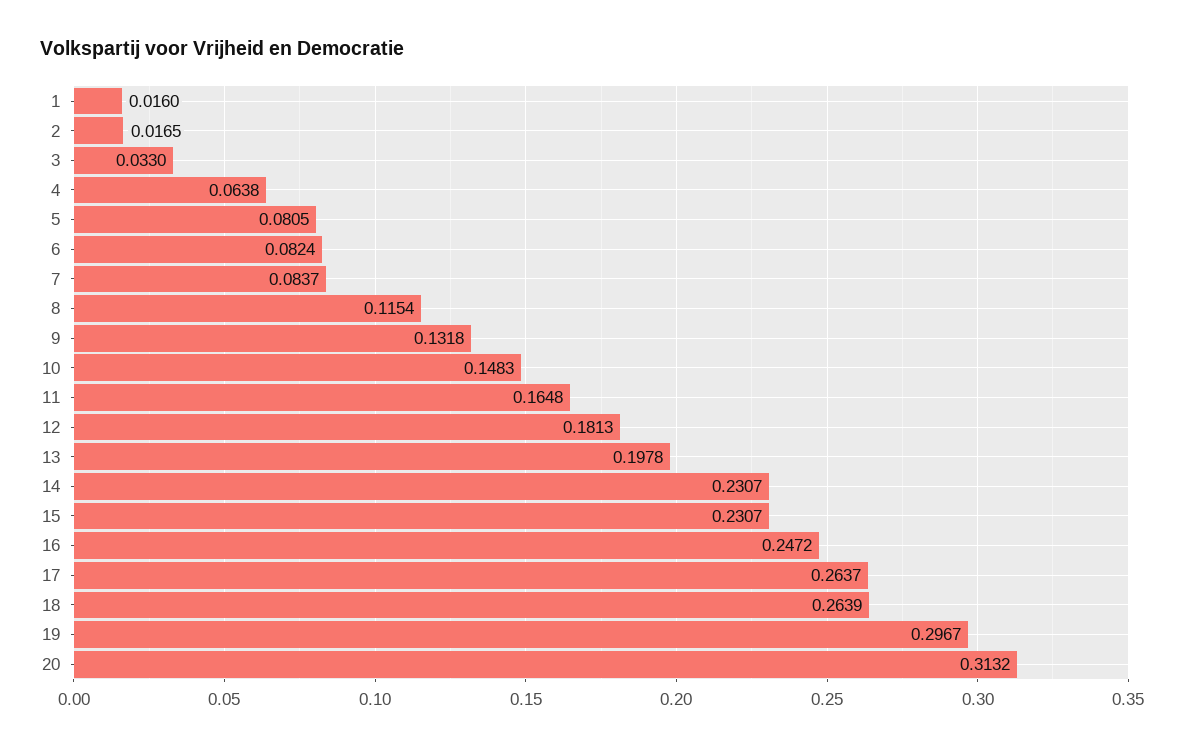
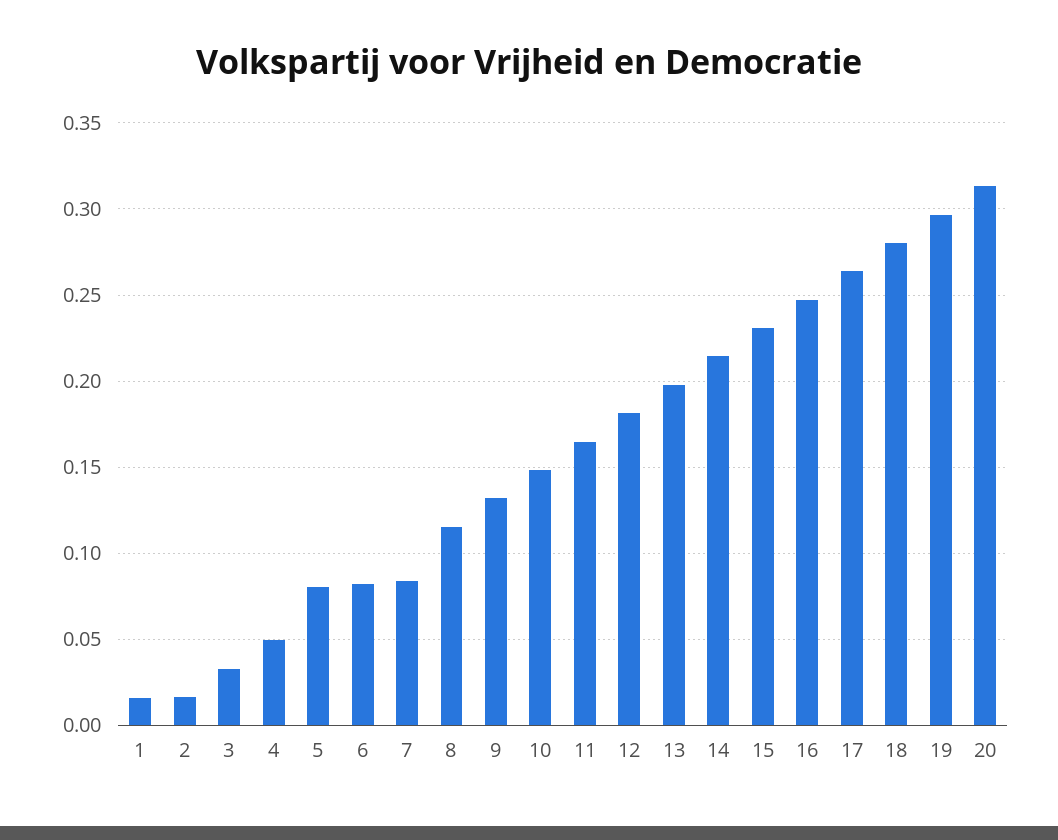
  {
    "1": 0.016,
    "2": 0.0165,
    "3": 0.033,
-   "4": 0.0638,
+   "4": 0.05,
    "5": 0.0805,
    "6": 0.0824,
    "7": 0.0837,
    "8": 0.1154,
    "9": 0.1318,
    "10": 0.1483,
    "11": 0.1648,
    "12": 0.1813,
    "13": 0.1978,
-   "14": 0.2307,
+   "14": 0.215,
    "15": 0.2307,
    "16": 0.2472,
    "17": 0.2637,
-   "18": 0.2639,
+   "18": 0.28,
    "19": 0.2967,
    "20": 0.3132
  }

